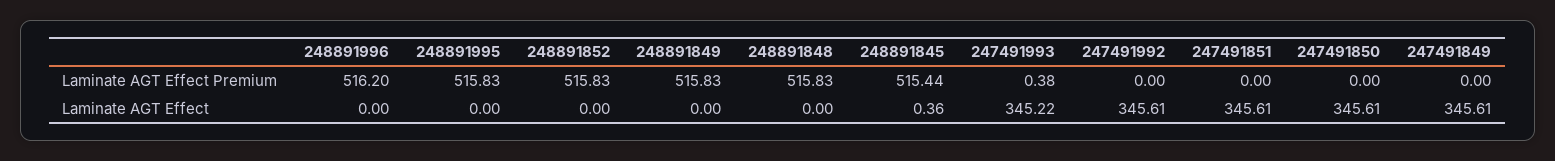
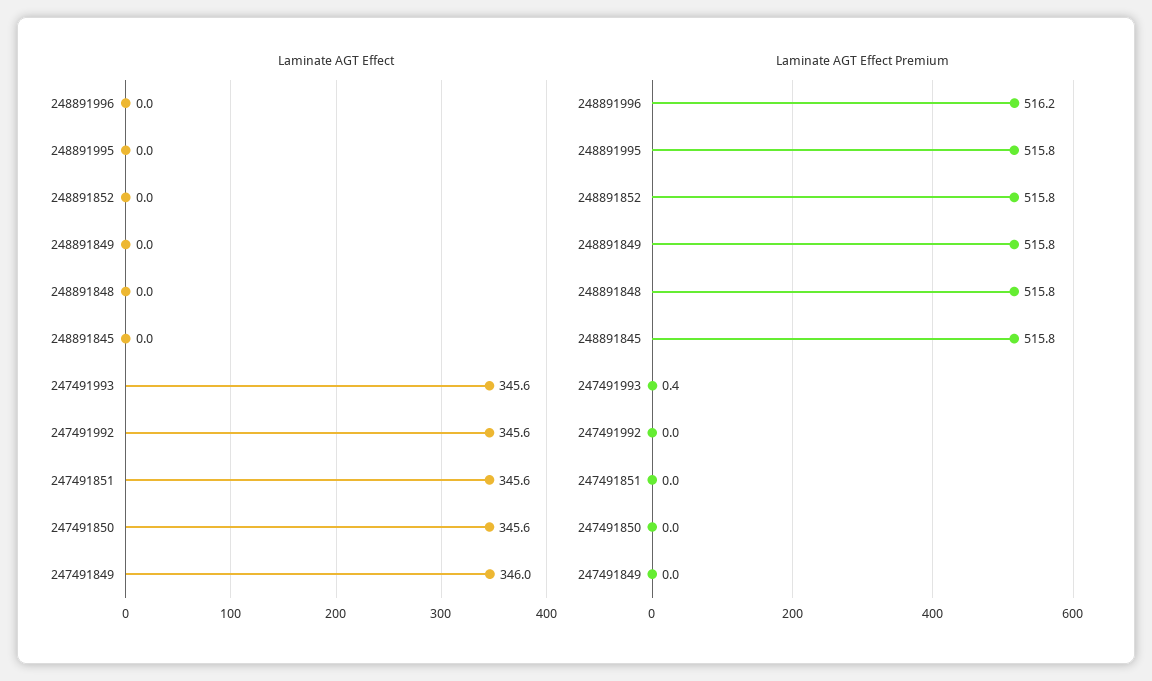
  {
    "Laminate AGT Effect Premium": {
      "248891996": 516.2,
      "248891995": 515.83,
      "248891852": 515.83,
      "248891849": 515.83,
      "248891848": 515.83,
-     "248891845": 515.44,
+     "248891845": 515.8,
      "247491993": 0.38,
      "247491992": 0,
      "247491851": 0,
      "247491850": 0,
      "247491849": 0
    },
    "Laminate AGT Effect": {
      "248891996": 0,
      "248891995": 0,
      "248891852": 0,
      "248891849": 0,
      "248891848": 0,
-     "248891845": 0.36,
+     "248891845": 0,
-     "247491993": 345.22,
+     "247491993": 345.6,
      "247491992": 345.61,
      "247491851": 345.61,
      "247491850": 345.61,
-     "247491849": 345.61
+     "247491849": 346
    }
  }

